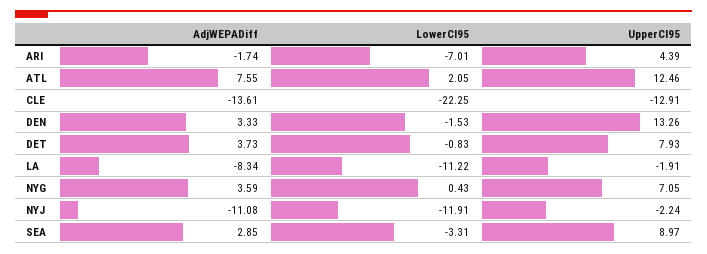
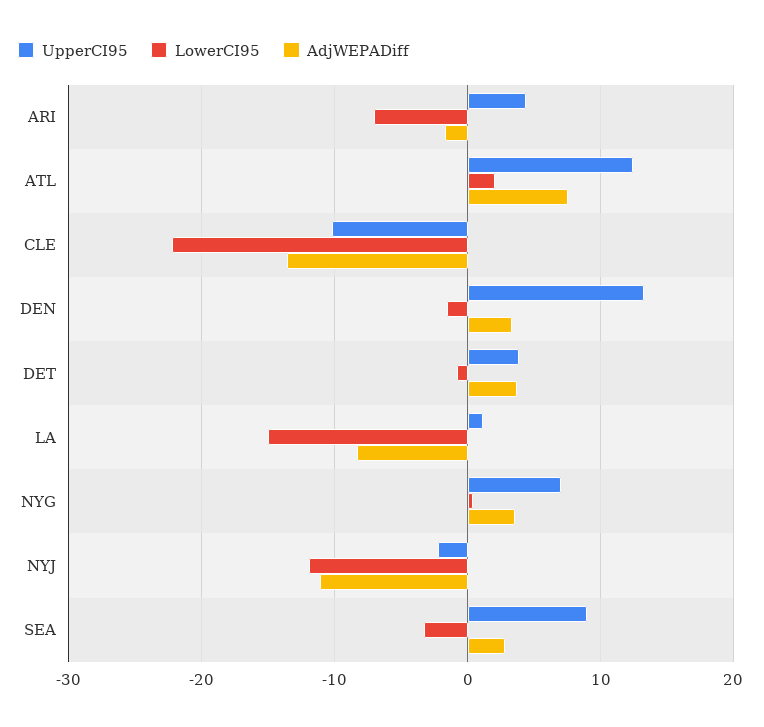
  {
    "AdjWEPADiff": {
      "ARI": -1.74,
      "ATL": 7.55,
      "CLE": -13.61,
      "DEN": 3.33,
      "DET": 3.73,
      "LA": -8.34,
      "NYG": 3.59,
      "NYJ": -11.08,
      "SEA": 2.85
    },
    "LowerCI95": {
      "ARI": -7.01,
      "ATL": 2.05,
      "CLE": -22.25,
      "DEN": -1.53,
      "DET": -0.83,
-     "LA": -11.22,
+     "LA": -15,
      "NYG": 0.43,
      "NYJ": -11.91,
      "SEA": -3.31
    },
    "UpperCI95": {
      "ARI": 4.39,
      "ATL": 12.46,
-     "CLE": -12.91,
+     "CLE": -10,
      "DEN": 13.26,
-     "DET": 7.93,
+     "DET": 4,
-     "LA": -1.91,
+     "LA": 1,
      "NYG": 7.05,
      "NYJ": -2.24,
      "SEA": 8.97
    }
  }

